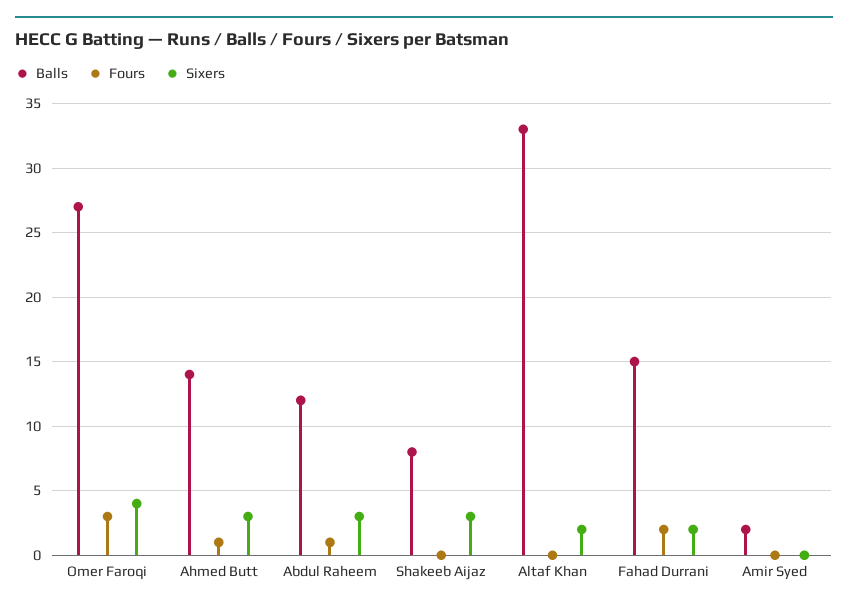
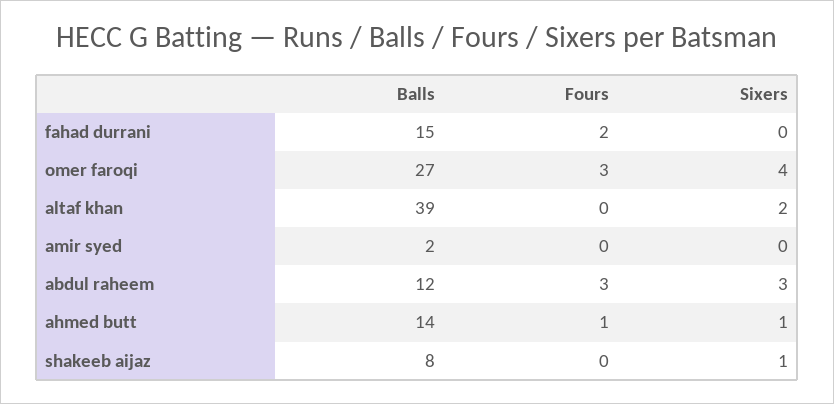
  {
    "Balls": {
      "Omer Faroqi": 27,
      "Ahmed Butt": 14,
      "Abdul Raheem": 12,
      "Shakeeb Aijaz": 8,
-     "Altaf Khan": 33,
+     "Altaf Khan": 39,
      "Fahad Durrani": 15,
      "Amir Syed": 2
    },
    "Fours": {
      "Omer Faroqi": 3,
      "Ahmed Butt": 1,
-     "Abdul Raheem": 1,
+     "Abdul Raheem": 3,
      "Shakeeb Aijaz": 0,
      "Altaf Khan": 0,
      "Fahad Durrani": 2,
      "Amir Syed": 0
    },
    "Sixers": {
      "Omer Faroqi": 4,
-     "Ahmed Butt": 3,
+     "Ahmed Butt": 1,
      "Abdul Raheem": 3,
-     "Shakeeb Aijaz": 3,
+     "Shakeeb Aijaz": 1,
      "Altaf Khan": 2,
-     "Fahad Durrani": 2,
+     "Fahad Durrani": 0,
      "Amir Syed": 0
    }
  }

